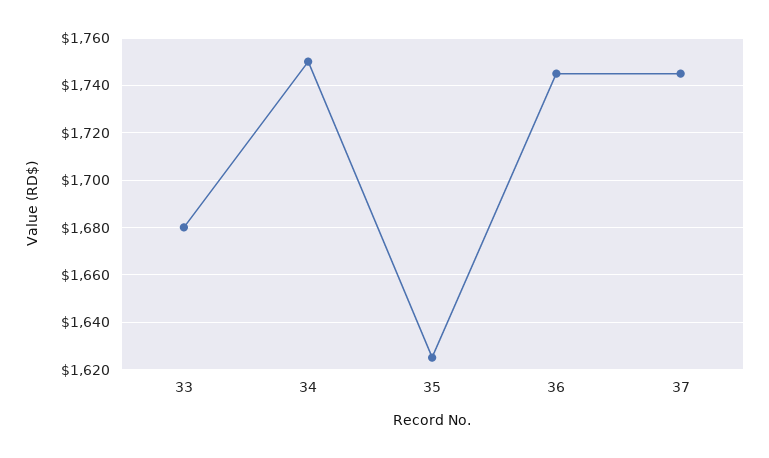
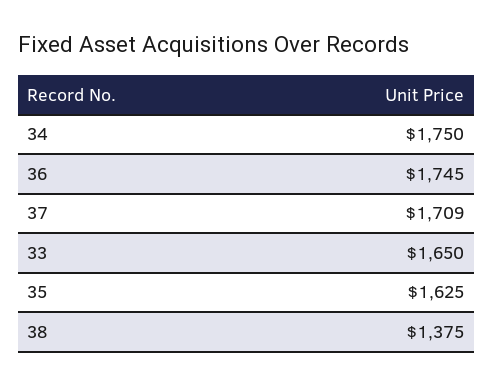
  {
-   "33": 1680,
+   "33": 1650,
    "34": 1750,
    "35": 1625,
    "36": 1745,
-   "37": 1745
+   "37": 1709,
+   "38": 1375
  }

